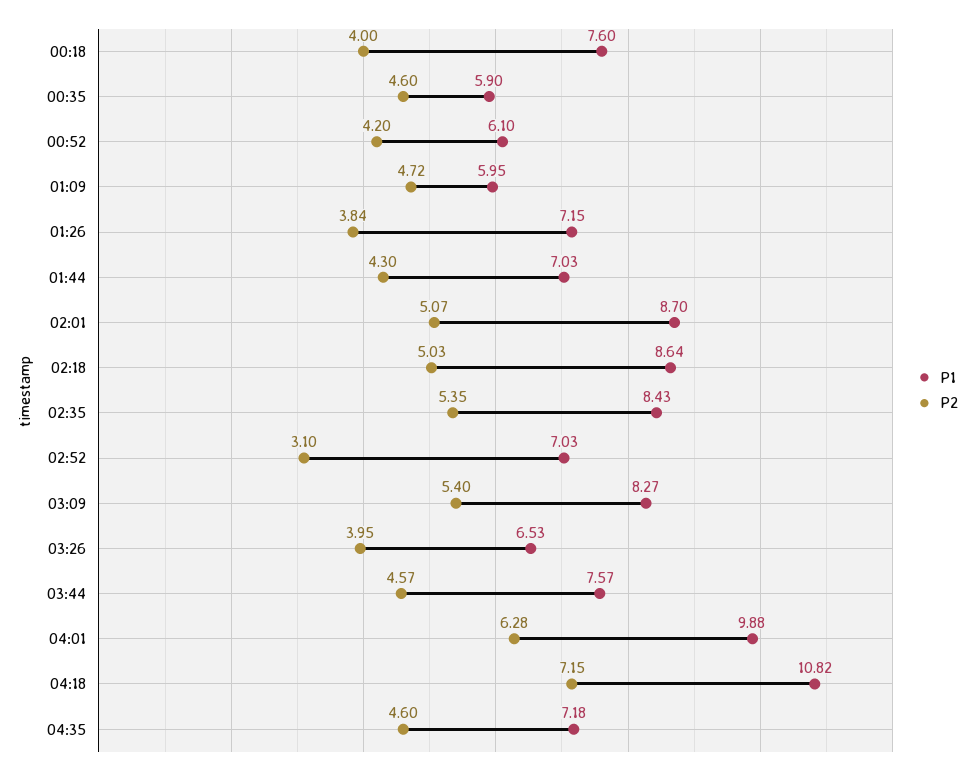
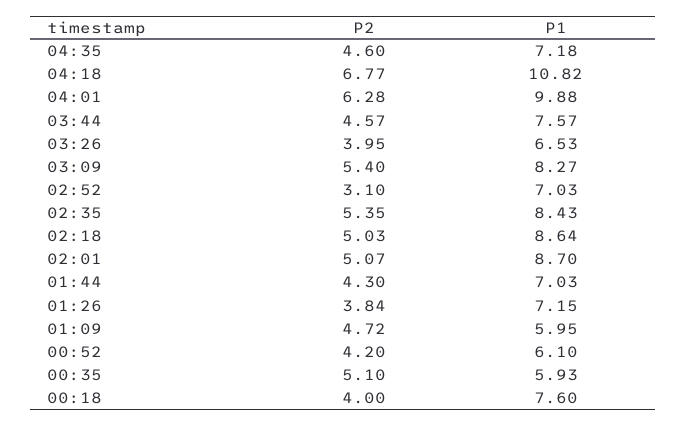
  {
    "P1": {
      "00:18": 7.6,
-     "00:35": 5.9,
+     "00:35": 5.93,
      "00:52": 6.1,
      "01:09": 5.95,
      "01:26": 7.15,
      "01:44": 7.03,
      "02:01": 8.7,
      "02:18": 8.64,
      "02:35": 8.43,
      "02:52": 7.03,
      "03:09": 8.27,
      "03:26": 6.53,
      "03:44": 7.57,
      "04:01": 9.88,
      "04:18": 10.82,
      "04:35": 7.18
    },
    "P2": {
      "00:18": 4,
-     "00:35": 4.6,
+     "00:35": 5.1,
      "00:52": 4.2,
      "01:09": 4.72,
      "01:26": 3.84,
      "01:44": 4.3,
      "02:01": 5.07,
      "02:18": 5.03,
      "02:35": 5.35,
      "02:52": 3.1,
      "03:09": 5.4,
      "03:26": 3.95,
      "03:44": 4.57,
      "04:01": 6.28,
-     "04:18": 7.15,
+     "04:18": 6.77,
      "04:35": 4.6
    }
  }

